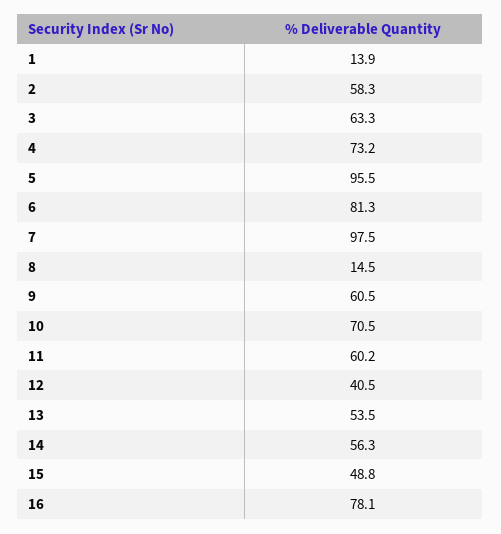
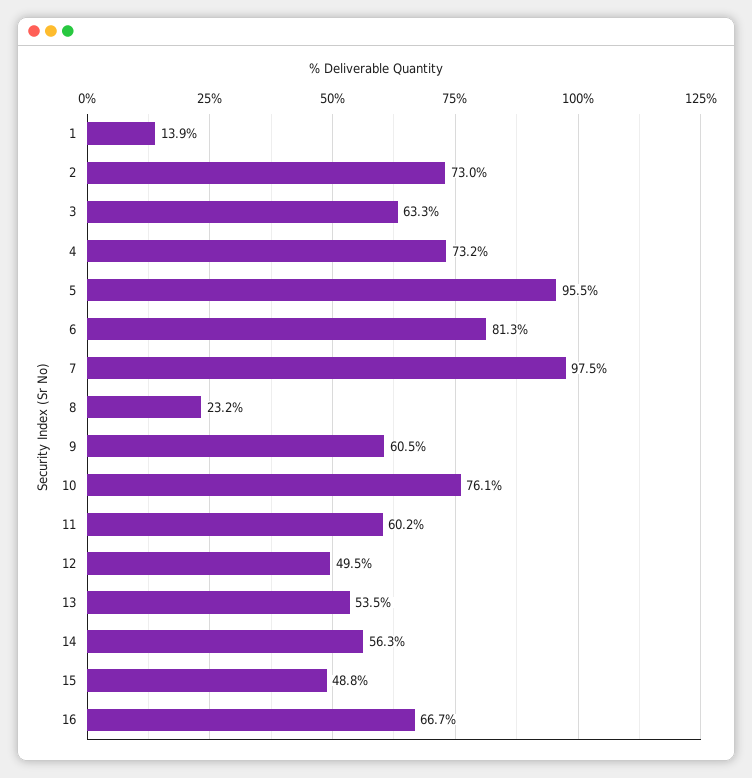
  {
    "1": 13.9,
-   "2": 58.3,
+   "2": 73,
    "3": 63.3,
    "4": 73.2,
    "5": 95.5,
    "6": 81.3,
    "7": 97.5,
-   "8": 14.5,
+   "8": 23.2,
    "9": 60.5,
-   "10": 70.5,
+   "10": 76.1,
    "11": 60.2,
-   "12": 40.5,
+   "12": 49.5,
    "13": 53.5,
    "14": 56.3,
    "15": 48.8,
-   "16": 78.1
+   "16": 66.7
  }

